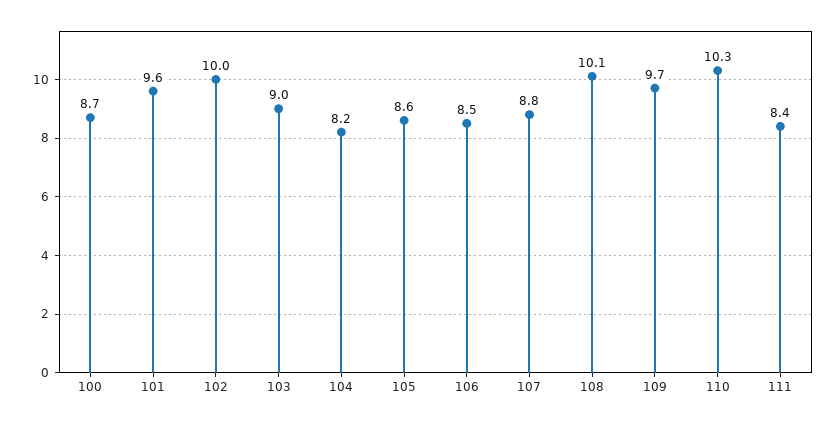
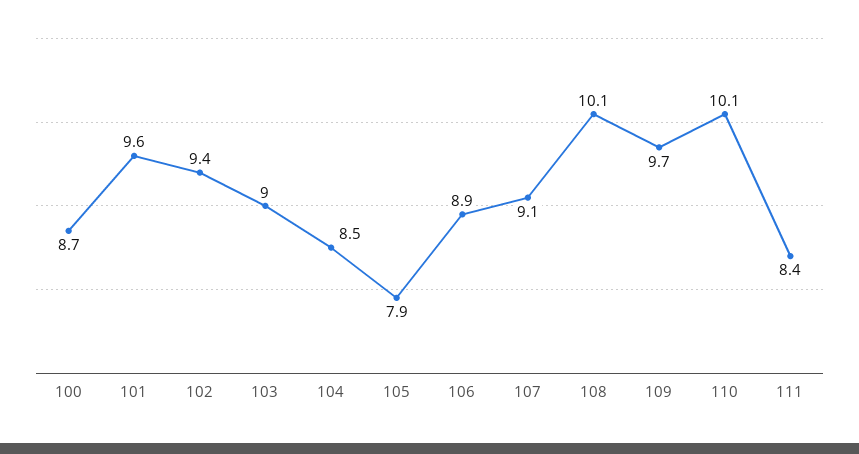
  {
    "100": 8.7,
    "101": 9.6,
-   "102": 10,
+   "102": 9.4,
    "103": 9,
-   "104": 8.2,
+   "104": 8.5,
-   "105": 8.6,
+   "105": 7.9,
-   "106": 8.5,
+   "106": 8.9,
-   "107": 8.8,
+   "107": 9.1,
    "108": 10.1,
    "109": 9.7,
-   "110": 10.3,
+   "110": 10.1,
    "111": 8.4
  }

